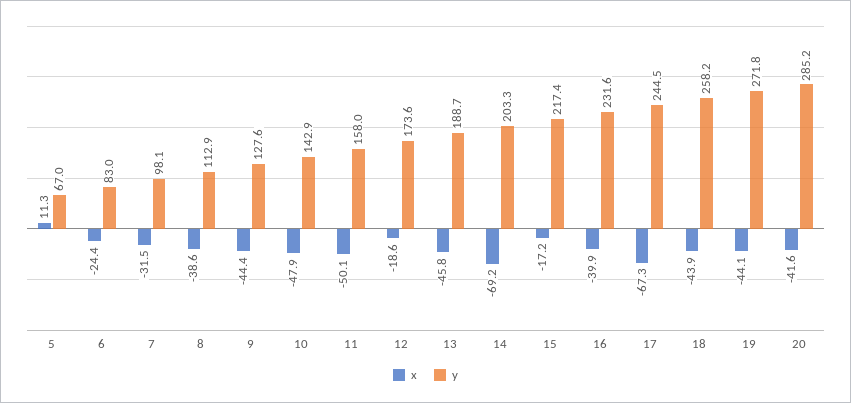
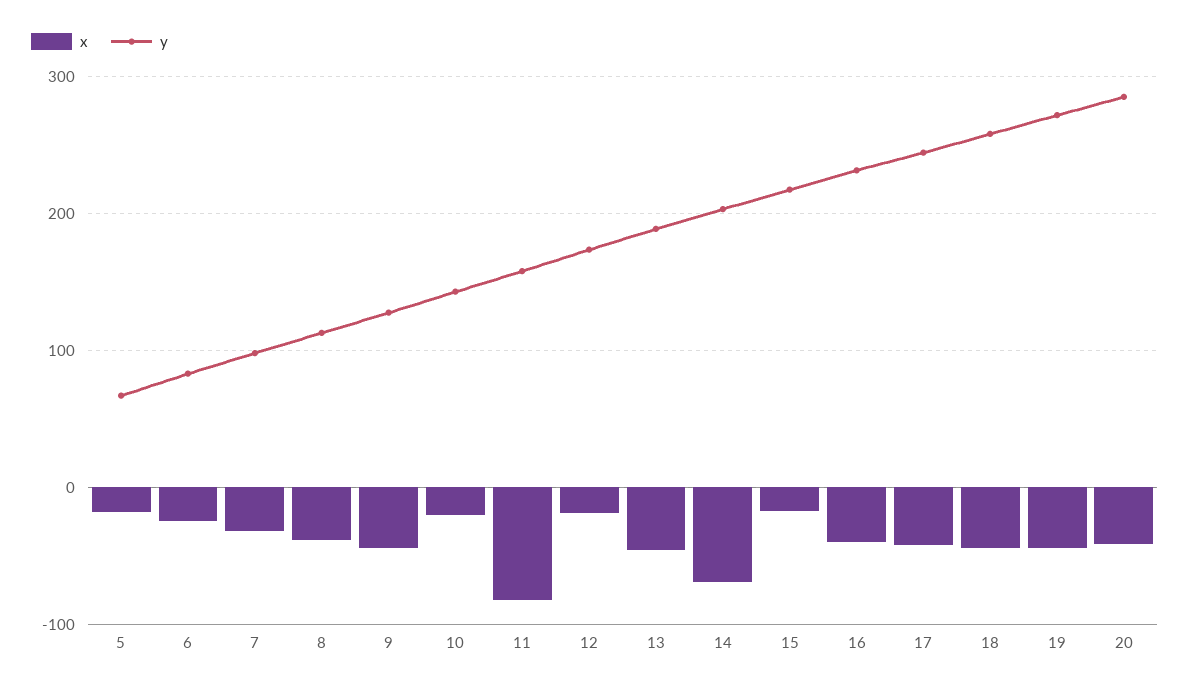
  {
    "x": {
-     "5": 11.3,
+     "5": -20,
      "6": -24.4,
      "7": -31.5,
      "8": -38.6,
      "9": -44.4,
-     "10": -47.9,
+     "10": -20,
-     "11": -50.1,
+     "11": -80,
      "12": -18.6,
      "13": -45.8,
      "14": -69.2,
      "15": -17.2,
      "16": -39.9,
-     "17": -67.3,
+     "17": -40,
      "18": -43.9,
      "19": -44.1,
      "20": -41.6
    },
    "y": {
      "5": 67,
      "6": 83,
      "7": 98.1,
      "8": 112.9,
      "9": 127.6,
      "10": 142.9,
      "11": 158,
      "12": 173.6,
      "13": 188.7,
      "14": 203.3,
      "15": 217.4,
      "16": 231.6,
      "17": 244.5,
      "18": 258.2,
      "19": 271.8,
      "20": 285.2
    }
  }

